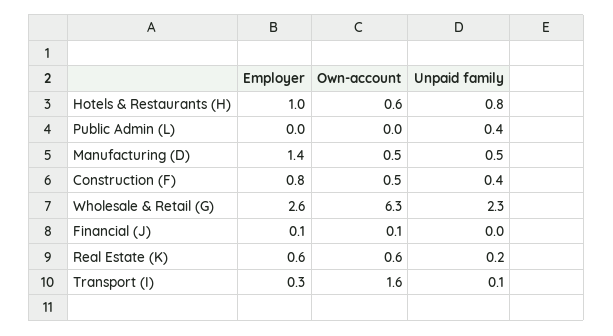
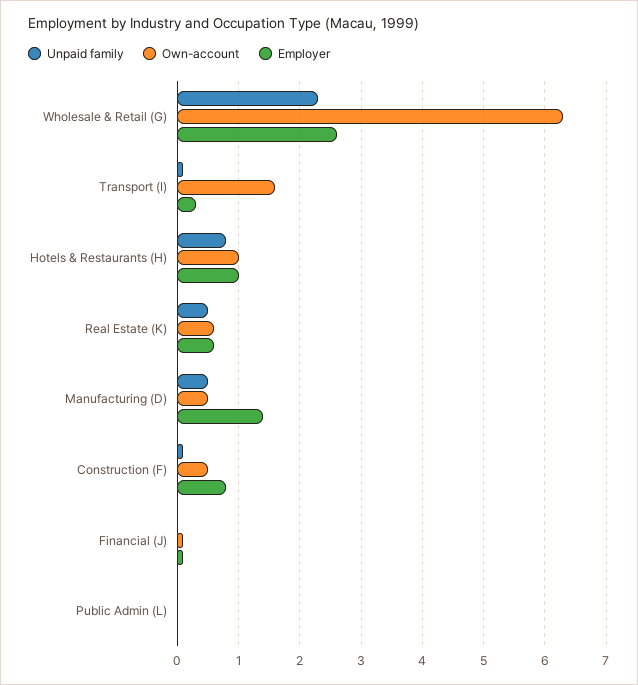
  {
    "Employer": {
      "Hotels & Restaurants (H)": 1,
      "Public Admin (L)": 0,
      "Manufacturing (D)": 1.4,
      "Construction (F)": 0.8,
      "Wholesale & Retail (G)": 2.6,
      "Financial (J)": 0.1,
      "Real Estate (K)": 0.6,
      "Transport (I)": 0.3
    },
    "Own-account": {
-     "Hotels & Restaurants (H)": 0.6,
+     "Hotels & Restaurants (H)": 1,
      "Public Admin (L)": 0,
      "Manufacturing (D)": 0.5,
      "Construction (F)": 0.5,
      "Wholesale & Retail (G)": 6.3,
      "Financial (J)": 0.1,
      "Real Estate (K)": 0.6,
      "Transport (I)": 1.6
    },
    "Unpaid family": {
      "Hotels & Restaurants (H)": 0.8,
-     "Public Admin (L)": 0.4,
+     "Public Admin (L)": 0,
      "Manufacturing (D)": 0.5,
-     "Construction (F)": 0.4,
+     "Construction (F)": 0.1,
      "Wholesale & Retail (G)": 2.3,
      "Financial (J)": 0,
-     "Real Estate (K)": 0.2,
+     "Real Estate (K)": 0.5,
      "Transport (I)": 0.1
    }
  }

